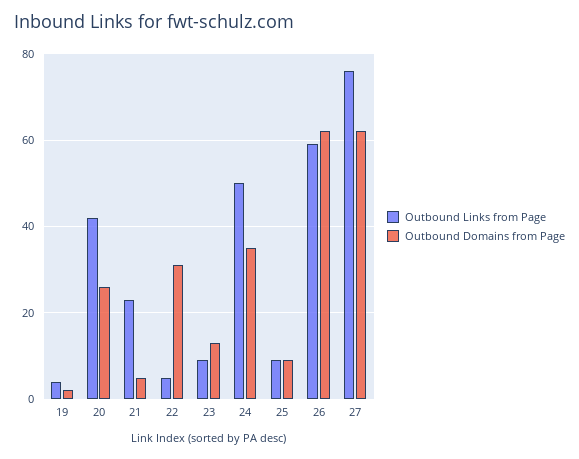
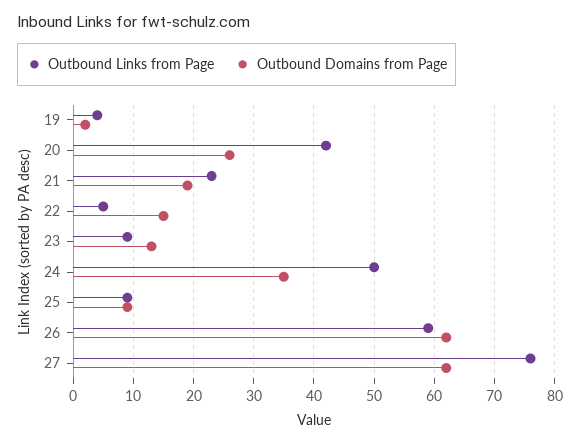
  {
    "Outbound Links from Page": {
      "19": 4,
      "20": 42,
      "21": 23,
      "22": 5,
      "23": 9,
      "24": 50,
      "25": 9,
      "26": 59,
      "27": 76
    },
    "Outbound Domains from Page": {
      "19": 2,
      "20": 26,
-     "21": 5,
+     "21": 19,
-     "22": 30,
+     "22": 15,
      "23": 13,
      "24": 35,
      "25": 9,
      "26": 62,
      "27": 62
    }
  }

